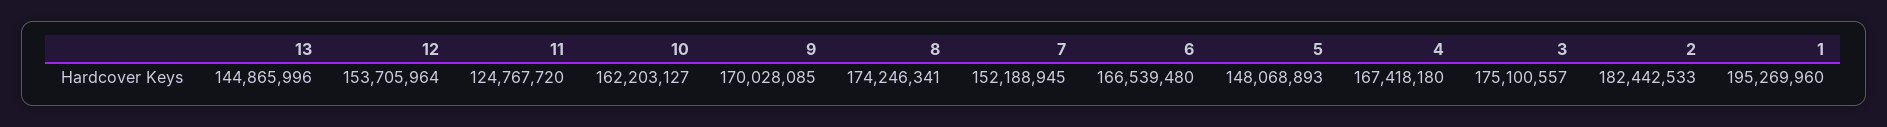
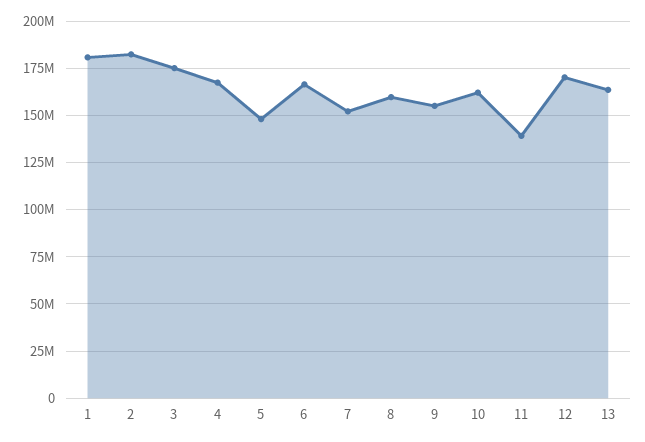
  {
-   "13": 144865996,
+   "13": 165000000,
-   "12": 153705964,
+   "12": 170000000,
-   "11": 124767720,
+   "11": 140000000,
    "10": 162203127,
-   "9": 170028085,
+   "9": 155000000,
-   "8": 174246341,
+   "8": 160000000,
    "7": 152188945,
    "6": 166539480,
    "5": 148068893,
    "4": 167418180,
    "3": 175100557,
    "2": 182442533,
-   "1": 195269960
+   "1": 180000000
  }

